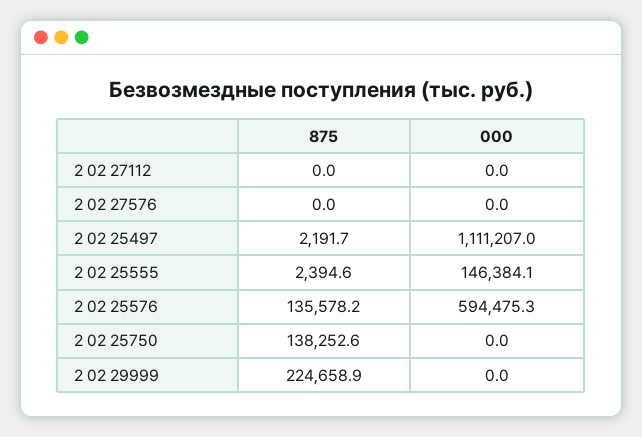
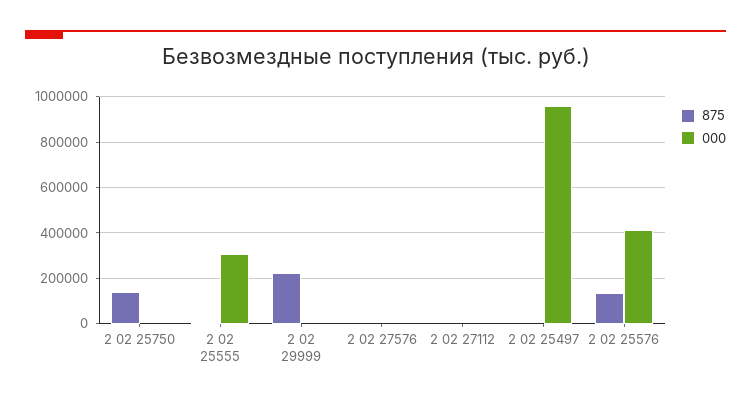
  {
    "875": {
      "2 02 27112": 0,
      "2 02 27576": 0,
      "2 02 25497": 2191.7,
      "2 02 25555": 2394.6,
      "2 02 25576": 135578.2,
      "2 02 25750": 138252.6,
      "2 02 29999": 224658.9
    },
    "000": {
      "2 02 27112": 0,
      "2 02 27576": 0,
-     "2 02 25497": 1111207,
+     "2 02 25497": 950000,
-     "2 02 25555": 146384.1,
+     "2 02 25555": 300000,
-     "2 02 25576": 594475.3,
+     "2 02 25576": 400000,
      "2 02 25750": 0,
      "2 02 29999": 0
    }
  }

